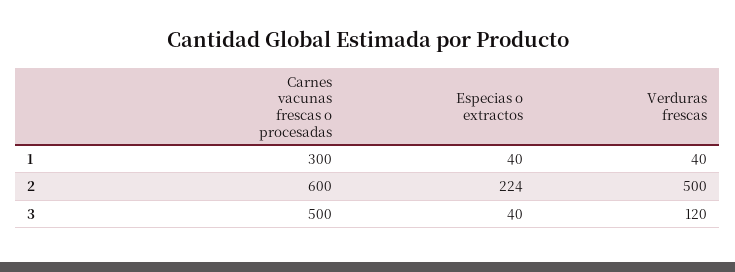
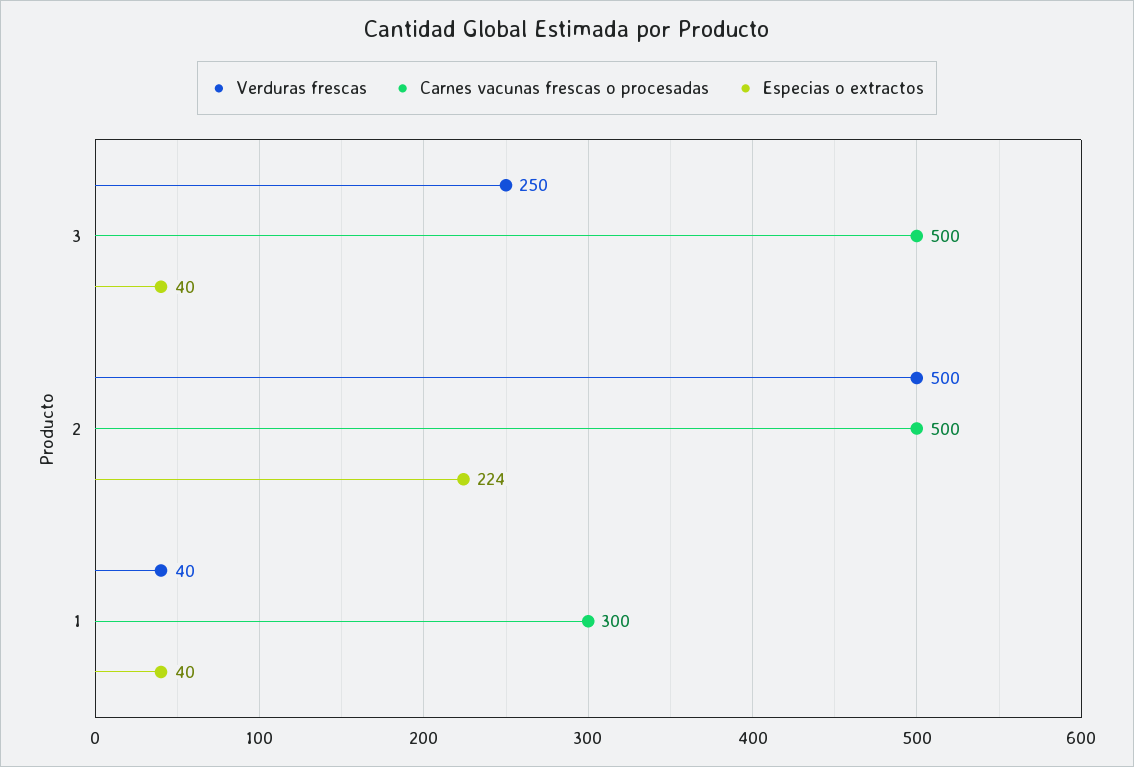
  {
    "Carnes vacunas frescas o procesadas": {
      "1": 300,
-     "2": 600,
+     "2": 500,
      "3": 500
    },
    "Especias o extractos": {
      "1": 40,
      "2": 224,
      "3": 40
    },
    "Verduras frescas": {
      "1": 40,
      "2": 500,
-     "3": 120
+     "3": 250
    }
  }

